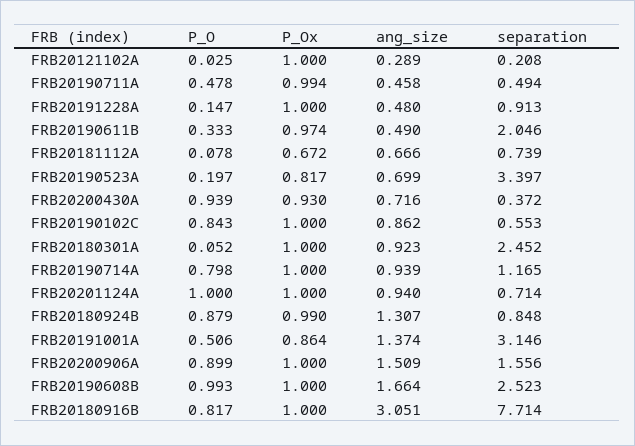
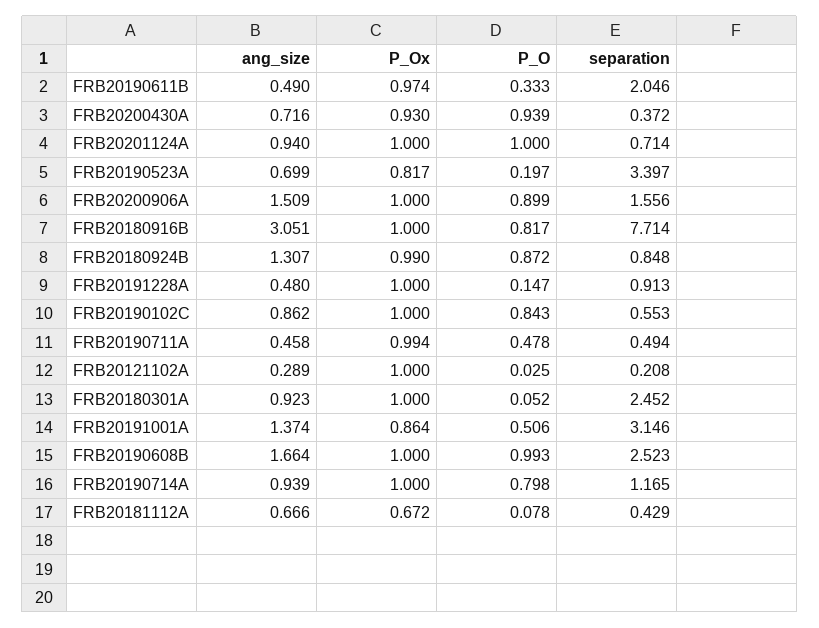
  {
    "P_O": {
      "FRB20121102A": 0.025,
      "FRB20190711A": 0.478,
      "FRB20191228A": 0.147,
      "FRB20190611B": 0.333,
      "FRB20181112A": 0.078,
      "FRB20190523A": 0.197,
      "FRB20200430A": 0.939,
      "FRB20190102C": 0.843,
      "FRB20180301A": 0.052,
      "FRB20190714A": 0.798,
      "FRB20201124A": 1,
-     "FRB20180924B": 0.879,
+     "FRB20180924B": 0.872,
      "FRB20191001A": 0.506,
      "FRB20200906A": 0.899,
      "FRB20190608B": 0.993,
      "FRB20180916B": 0.817
    },
    "P_Ox": {
      "FRB20121102A": 1,
      "FRB20190711A": 0.994,
      "FRB20191228A": 1,
      "FRB20190611B": 0.974,
      "FRB20181112A": 0.672,
      "FRB20190523A": 0.817,
      "FRB20200430A": 0.93,
      "FRB20190102C": 1,
      "FRB20180301A": 1,
      "FRB20190714A": 1,
      "FRB20201124A": 1,
      "FRB20180924B": 0.99,
      "FRB20191001A": 0.864,
      "FRB20200906A": 1,
      "FRB20190608B": 1,
      "FRB20180916B": 1
    },
    "ang_size": {
      "FRB20121102A": 0.289,
      "FRB20190711A": 0.458,
      "FRB20191228A": 0.48,
      "FRB20190611B": 0.49,
      "FRB20181112A": 0.666,
      "FRB20190523A": 0.699,
      "FRB20200430A": 0.716,
      "FRB20190102C": 0.862,
      "FRB20180301A": 0.923,
      "FRB20190714A": 0.939,
      "FRB20201124A": 0.94,
      "FRB20180924B": 1.307,
      "FRB20191001A": 1.374,
      "FRB20200906A": 1.509,
      "FRB20190608B": 1.664,
      "FRB20180916B": 3.051
    },
    "separation": {
      "FRB20121102A": 0.208,
      "FRB20190711A": 0.494,
      "FRB20191228A": 0.913,
      "FRB20190611B": 2.046,
-     "FRB20181112A": 0.739,
+     "FRB20181112A": 0.429,
      "FRB20190523A": 3.397,
      "FRB20200430A": 0.372,
      "FRB20190102C": 0.553,
      "FRB20180301A": 2.452,
      "FRB20190714A": 1.165,
      "FRB20201124A": 0.714,
      "FRB20180924B": 0.848,
      "FRB20191001A": 3.146,
      "FRB20200906A": 1.556,
      "FRB20190608B": 2.523,
      "FRB20180916B": 7.714
    }
  }

